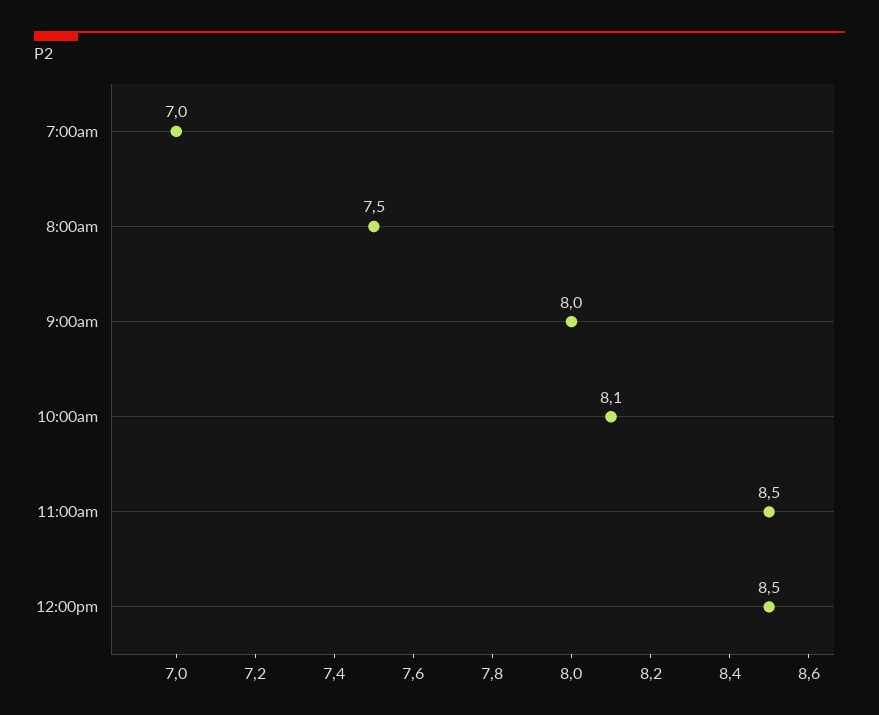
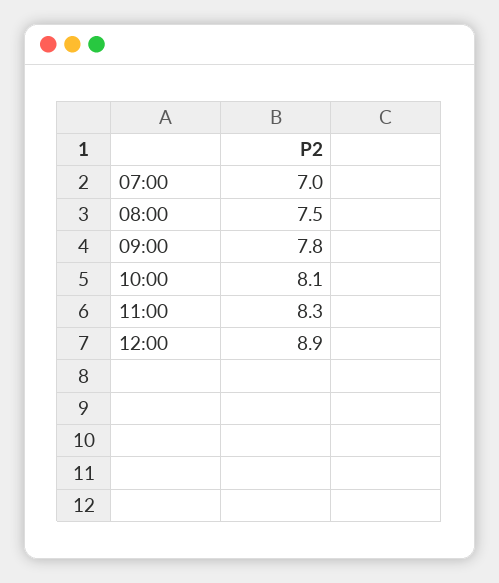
  {
    "7:00am": 7,
    "8:00am": 7.5,
-   "9:00am": 8,
+   "9:00am": 7.8,
    "10:00am": 8.1,
-   "11:00am": 8.5,
+   "11:00am": 8.3,
-   "12:00pm": 8.5
+   "12:00pm": 8.9
  }

